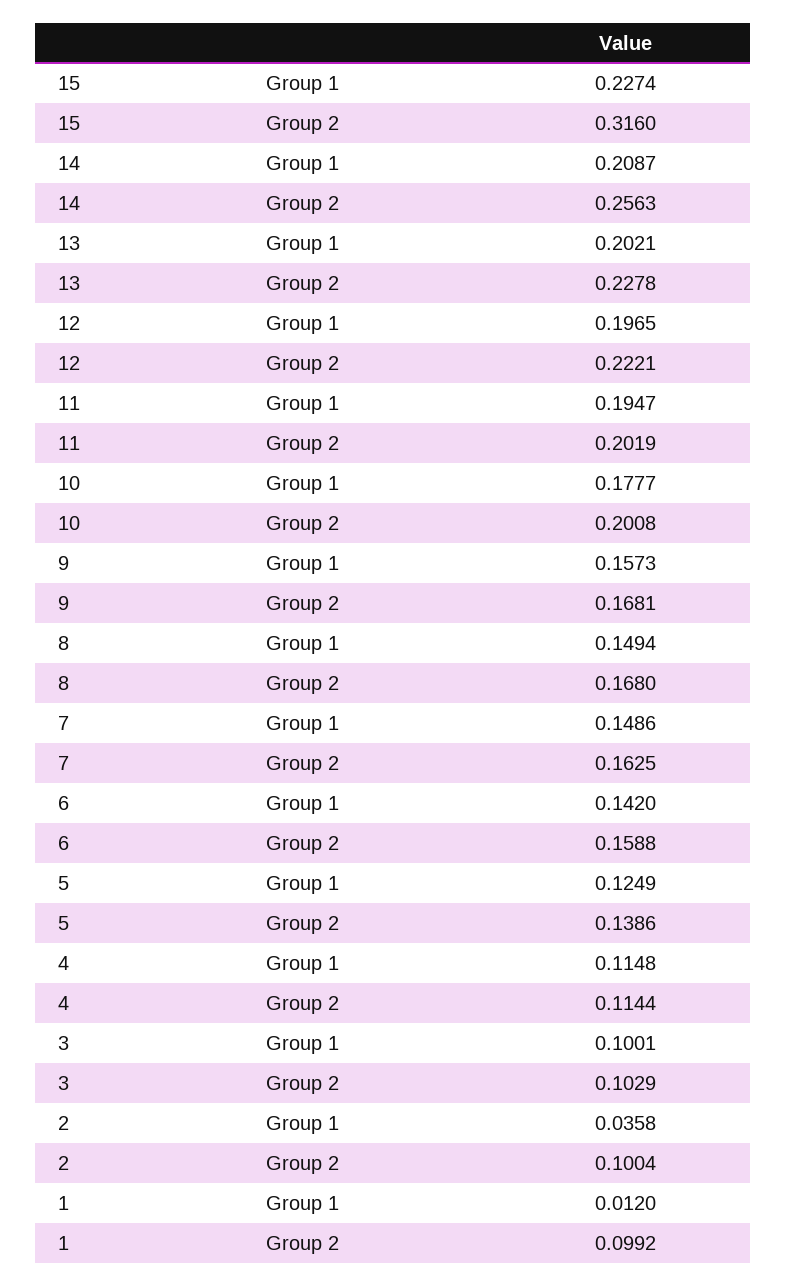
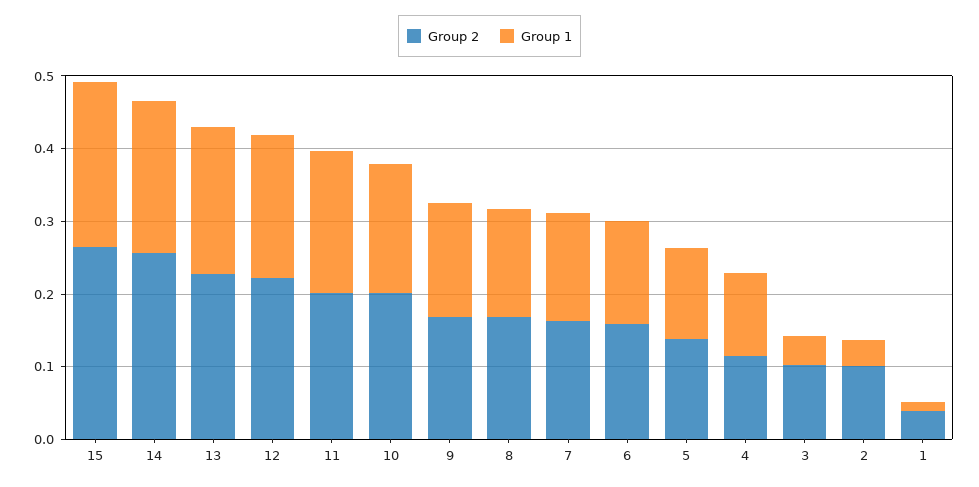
  {
    "Group 1": {
      "15": 0.2274,
      "14": 0.2087,
      "13": 0.2021,
      "12": 0.1965,
      "11": 0.1947,
      "10": 0.1777,
      "9": 0.1573,
      "8": 0.1494,
      "7": 0.1486,
      "6": 0.142,
      "5": 0.1249,
      "4": 0.1148,
-     "3": 0.1001,
+     "3": 0.04,
      "2": 0.0358,
      "1": 0.012
    },
    "Group 2": {
-     "15": 0.316,
+     "15": 0.26,
      "14": 0.2563,
      "13": 0.2278,
      "12": 0.2221,
      "11": 0.2019,
      "10": 0.2008,
      "9": 0.1681,
      "8": 0.168,
      "7": 0.1625,
      "6": 0.1588,
      "5": 0.1386,
      "4": 0.1144,
      "3": 0.1029,
      "2": 0.1004,
-     "1": 0.0992
+     "1": 0.04
    }
  }

